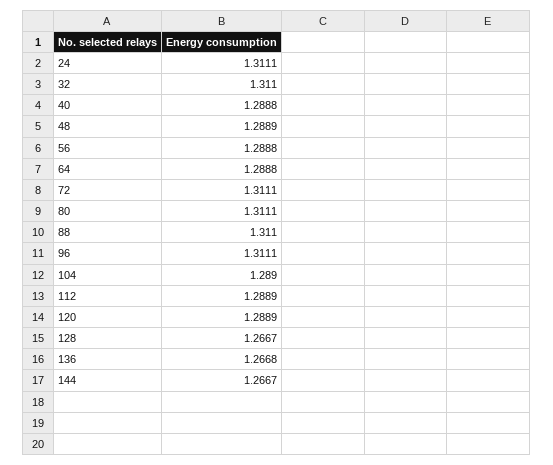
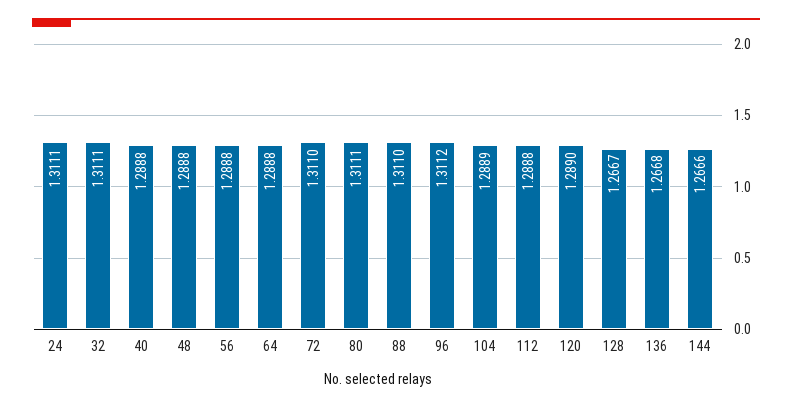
  {
    "24": 1.3111,
-   "32": 1.311,
+   "32": 1.3111,
    "40": 1.2888,
-   "48": 1.2889,
+   "48": 1.2888,
    "56": 1.2888,
    "64": 1.2888,
-   "72": 1.3111,
+   "72": 1.311,
    "80": 1.3111,
    "88": 1.311,
-   "96": 1.3111,
+   "96": 1.3112,
-   "104": 1.289,
+   "104": 1.2889,
-   "112": 1.2889,
+   "112": 1.2888,
-   "120": 1.2889,
+   "120": 1.289,
    "128": 1.2667,
    "136": 1.2668,
-   "144": 1.2667
+   "144": 1.2666
  }

